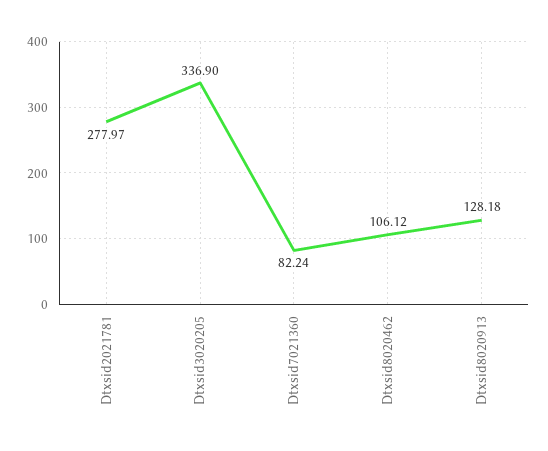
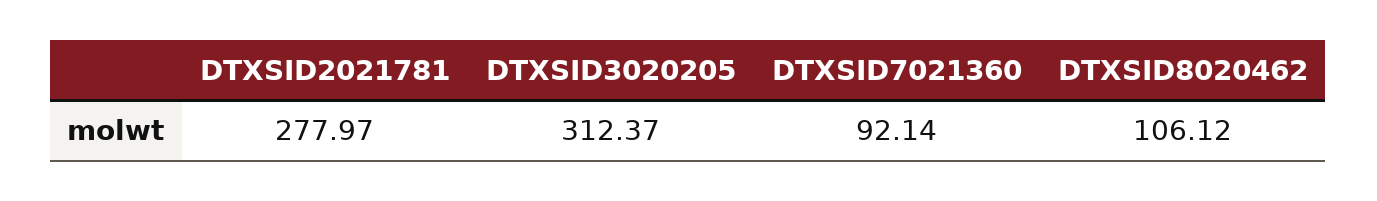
  {
    "Dtxsid2021781": 277.97,
-   "Dtxsid3020205": 336.9,
+   "Dtxsid3020205": 312.37,
-   "Dtxsid7021360": 82.24,
+   "Dtxsid7021360": 92.14,
-   "Dtxsid8020462": 106.12,
+   "Dtxsid8020462": 106.12
-   "Dtxsid8020913": 128.18
  }

